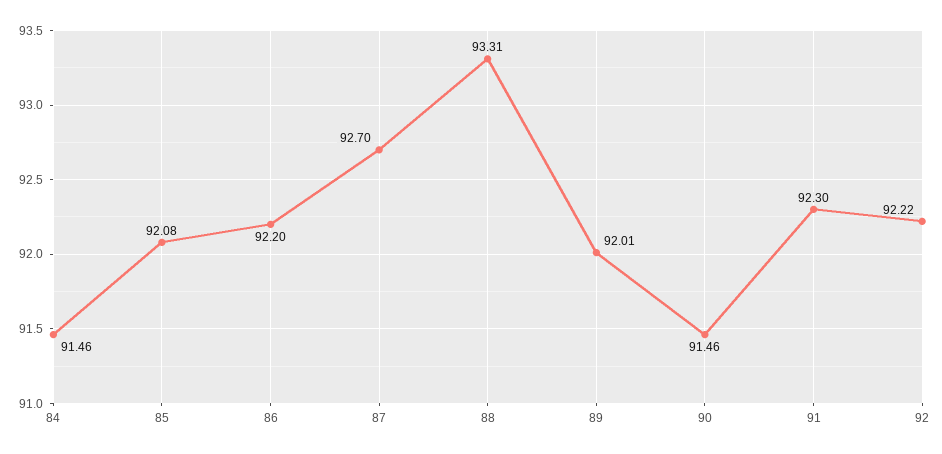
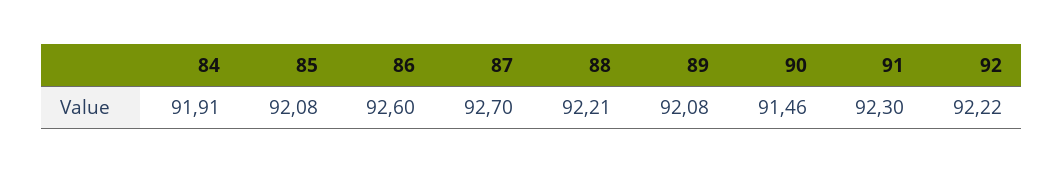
  {
-   "84": 91.46,
+   "84": 91.91,
    "85": 92.08,
-   "86": 92.2,
+   "86": 92.6,
    "87": 92.7,
-   "88": 93.31,
+   "88": 92.21,
-   "89": 92.01,
+   "89": 92.08,
    "90": 91.46,
    "91": 92.3,
    "92": 92.22
  }

